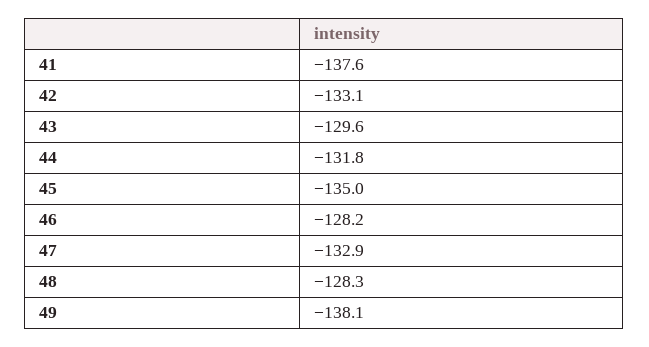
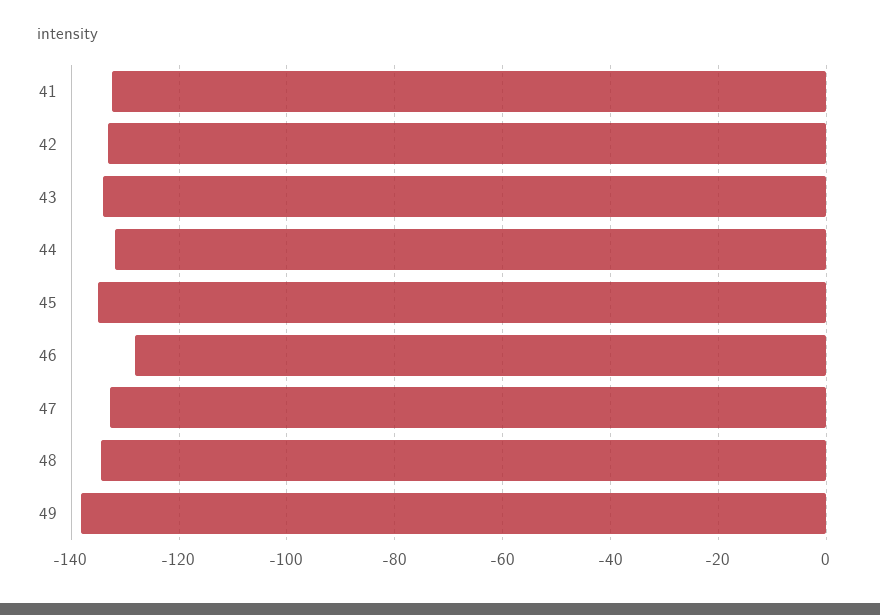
  {
-   "41": -137.6,
+   "41": -132,
    "42": -133.1,
-   "43": -129.6,
+   "43": -134,
    "44": -131.8,
    "45": -135,
    "46": -128.2,
    "47": -132.9,
-   "48": -128.3,
+   "48": -134,
    "49": -138.1
  }

